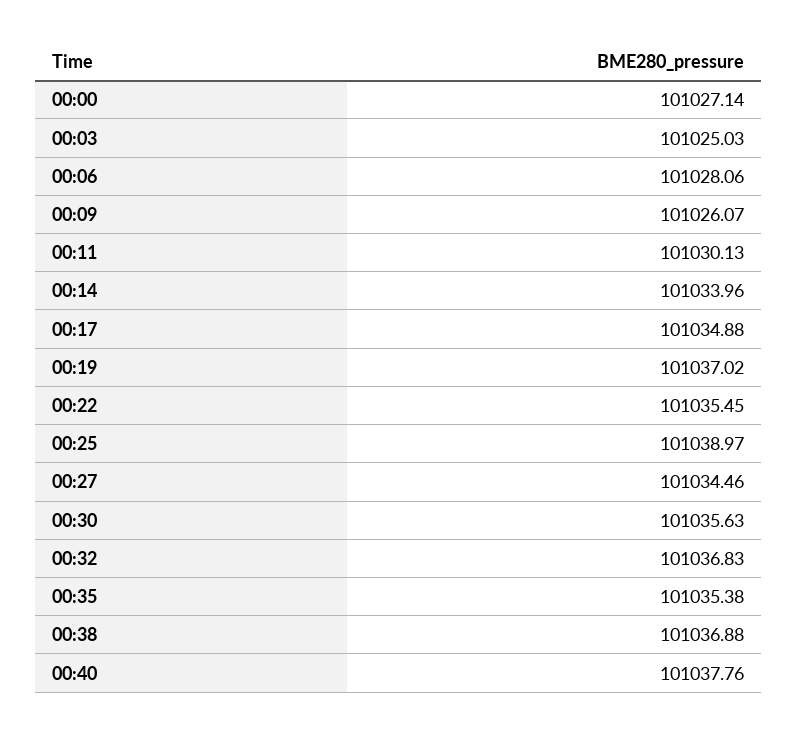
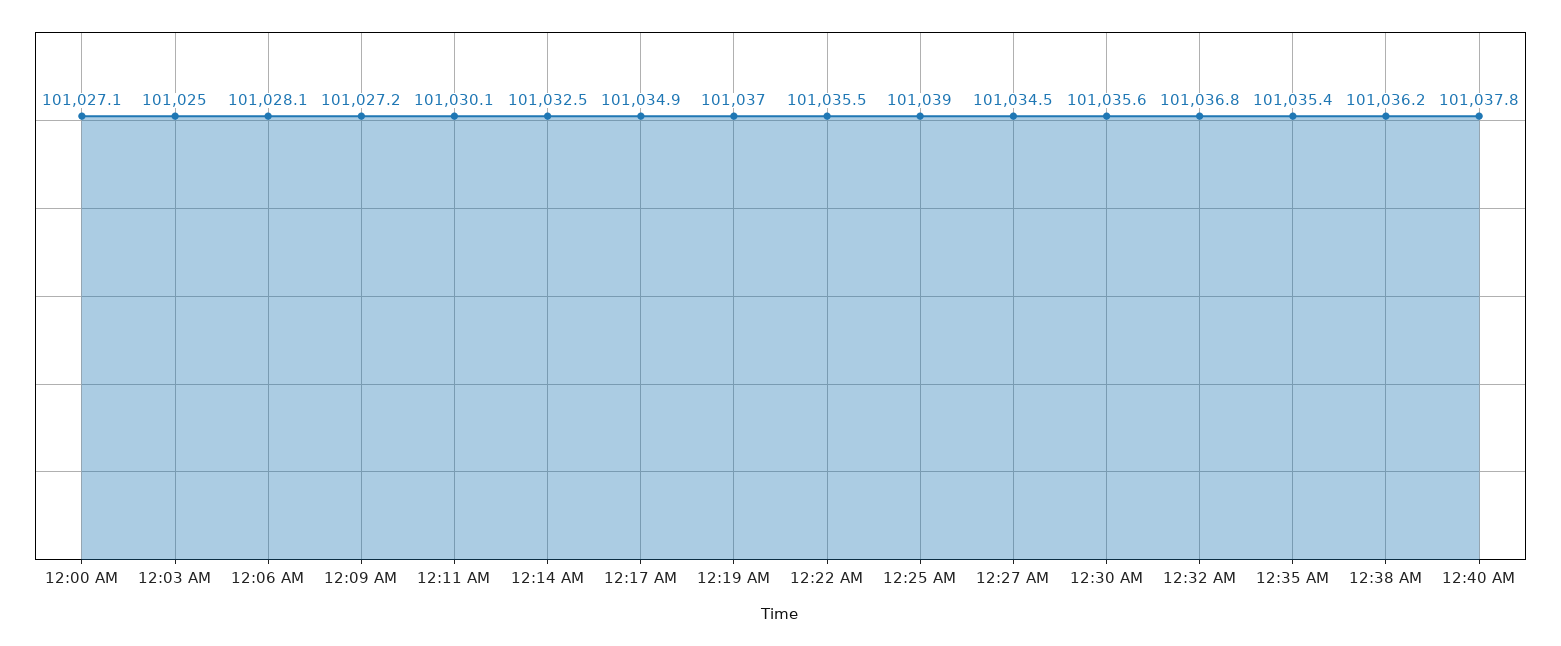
  {
    "00:00": 101027.14,
    "00:03": 101025.03,
    "00:06": 101028.06,
-   "00:09": 101026.07,
+   "00:09": 101027.2,
    "00:11": 101030.13,
-   "00:14": 101033.96,
+   "00:14": 101032.5,
    "00:17": 101034.88,
    "00:19": 101037.02,
    "00:22": 101035.45,
    "00:25": 101038.97,
    "00:27": 101034.46,
    "00:30": 101035.63,
    "00:32": 101036.83,
    "00:35": 101035.38,
-   "00:38": 101036.88,
+   "00:38": 101036.2,
    "00:40": 101037.76
  }

